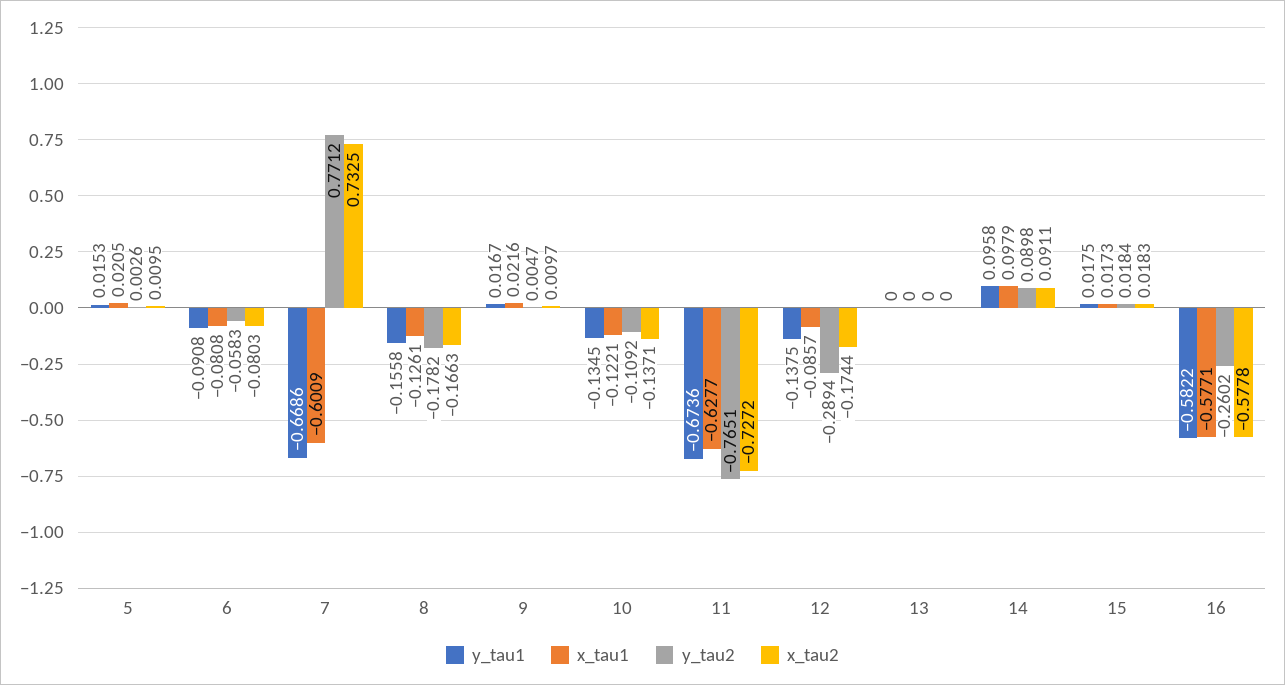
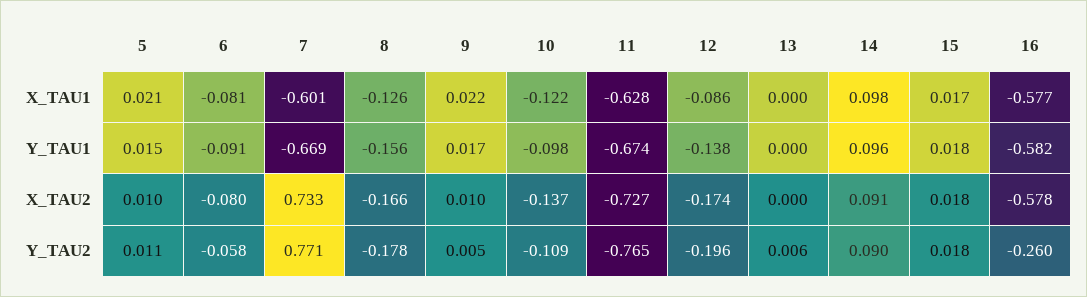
  {
    "y_tau1": {
      "5": 0.0153,
      "6": -0.0908,
      "7": -0.6686,
      "8": -0.1558,
      "9": 0.0167,
-     "10": -0.1345,
+     "10": -0.098,
      "11": -0.6736,
      "12": -0.1375,
      "13": 0,
      "14": 0.0958,
      "15": 0.0175,
      "16": -0.5822
    },
    "x_tau1": {
      "5": 0.0205,
      "6": -0.0808,
      "7": -0.6009,
      "8": -0.1261,
      "9": 0.0216,
      "10": -0.1221,
      "11": -0.6277,
      "12": -0.0857,
      "13": 0,
      "14": 0.0979,
      "15": 0.0173,
      "16": -0.5771
    },
    "y_tau2": {
-     "5": 0.0026,
+     "5": 0.011,
      "6": -0.0583,
      "7": 0.7712,
      "8": -0.1782,
      "9": 0.0047,
      "10": -0.1092,
      "11": -0.7651,
-     "12": -0.2894,
+     "12": -0.196,
-     "13": 0,
+     "13": 0.006,
      "14": 0.0898,
      "15": 0.0184,
      "16": -0.2602
    },
    "x_tau2": {
      "5": 0.0095,
      "6": -0.0803,
      "7": 0.7325,
      "8": -0.1663,
      "9": 0.0097,
      "10": -0.1371,
      "11": -0.7272,
      "12": -0.1744,
      "13": 0,
      "14": 0.0911,
      "15": 0.0183,
      "16": -0.5778
    }
  }

